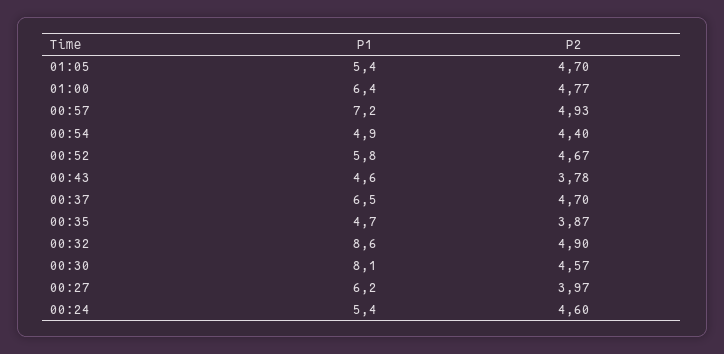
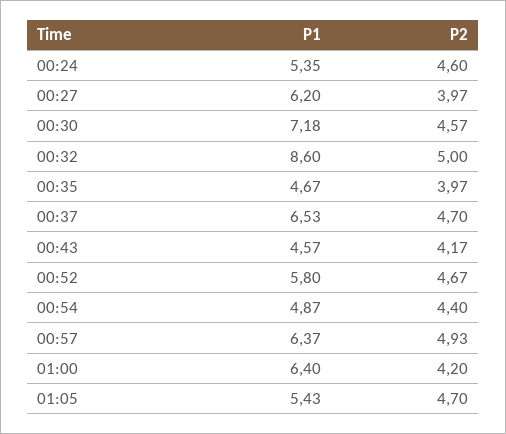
  {
    "P1": {
      "01:05": 5.43,
      "01:00": 6.4,
-     "00:57": 7.2,
+     "00:57": 6.37,
      "00:54": 4.87,
      "00:52": 5.8,
      "00:43": 4.57,
      "00:37": 6.53,
      "00:35": 4.67,
      "00:32": 8.6,
-     "00:30": 8.1,
+     "00:30": 7.18,
      "00:27": 6.2,
      "00:24": 5.35
    },
    "P2": {
      "01:05": 4.7,
-     "01:00": 4.77,
+     "01:00": 4.2,
      "00:57": 4.93,
      "00:54": 4.4,
      "00:52": 4.67,
-     "00:43": 3.78,
+     "00:43": 4.17,
      "00:37": 4.7,
-     "00:35": 3.87,
+     "00:35": 3.97,
-     "00:32": 4.9,
+     "00:32": 5,
      "00:30": 4.57,
      "00:27": 3.97,
      "00:24": 4.6
    }
  }

